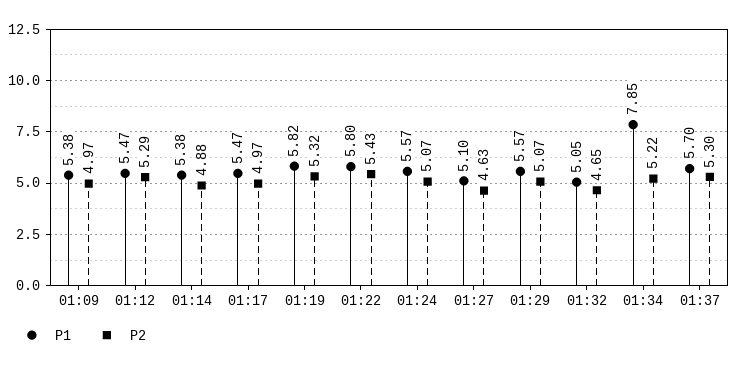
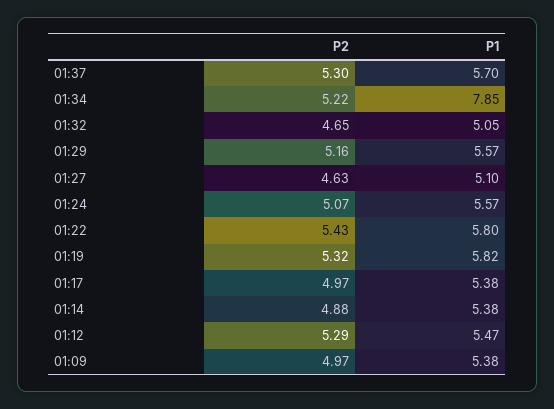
  {
    "P1": {
      "01:09": 5.38,
      "01:12": 5.47,
      "01:14": 5.38,
-     "01:17": 5.47,
+     "01:17": 5.38,
      "01:19": 5.82,
      "01:22": 5.8,
      "01:24": 5.57,
      "01:27": 5.1,
      "01:29": 5.57,
      "01:32": 5.05,
      "01:34": 7.85,
      "01:37": 5.7
    },
    "P2": {
      "01:09": 4.97,
      "01:12": 5.29,
      "01:14": 4.88,
      "01:17": 4.97,
      "01:19": 5.32,
      "01:22": 5.43,
      "01:24": 5.07,
      "01:27": 4.63,
-     "01:29": 5.07,
+     "01:29": 5.16,
      "01:32": 4.65,
      "01:34": 5.22,
      "01:37": 5.3
    }
  }

